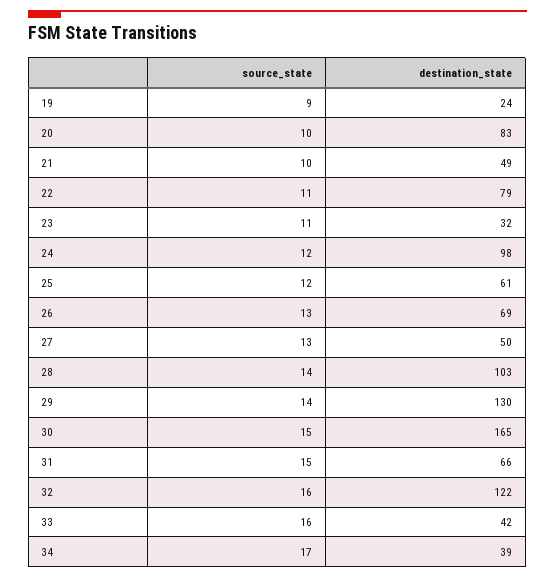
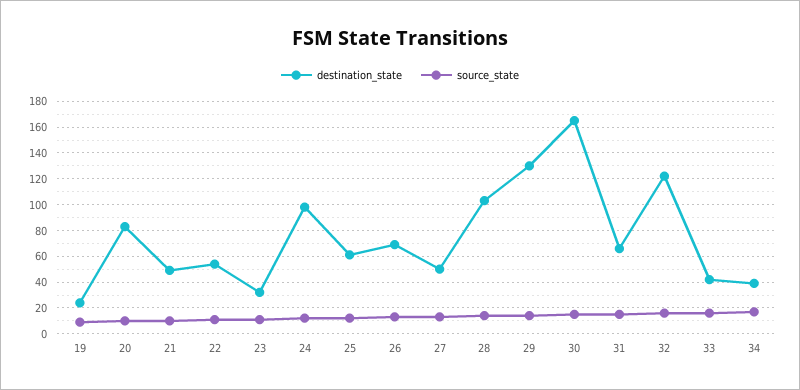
  {
    "source_state": {
      "19": 9,
      "20": 10,
      "21": 10,
      "22": 11,
      "23": 11,
      "24": 12,
      "25": 12,
      "26": 13,
      "27": 13,
      "28": 14,
      "29": 14,
      "30": 15,
      "31": 15,
      "32": 16,
      "33": 16,
      "34": 17
    },
    "destination_state": {
      "19": 24,
      "20": 83,
      "21": 49,
-     "22": 79,
+     "22": 55,
      "23": 32,
      "24": 98,
      "25": 61,
      "26": 69,
      "27": 50,
      "28": 103,
      "29": 130,
      "30": 165,
      "31": 66,
      "32": 122,
      "33": 42,
      "34": 39
    }
  }

